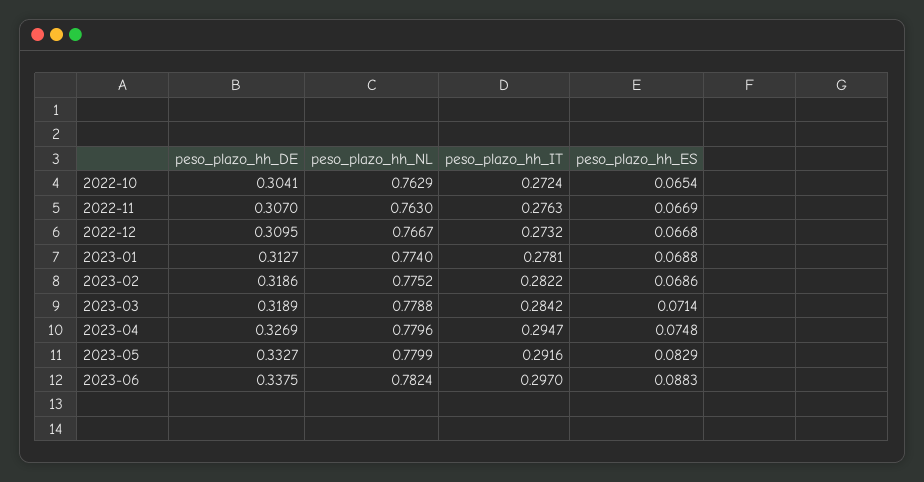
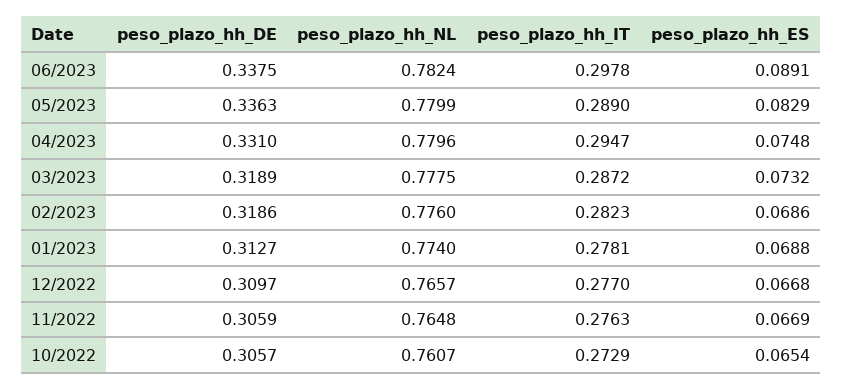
  {
    "peso_plazo_hh_DE": {
-     "2022-10": 0.3041,
+     "2022-10": 0.3057,
-     "2022-11": 0.307,
+     "2022-11": 0.3059,
-     "2022-12": 0.3095,
+     "2022-12": 0.3097,
      "2023-01": 0.3127,
      "2023-02": 0.3186,
      "2023-03": 0.3189,
-     "2023-04": 0.3269,
+     "2023-04": 0.331,
-     "2023-05": 0.3327,
+     "2023-05": 0.3363,
      "2023-06": 0.3375
    },
    "peso_plazo_hh_NL": {
-     "2022-10": 0.7629,
+     "2022-10": 0.7607,
-     "2022-11": 0.763,
+     "2022-11": 0.7648,
-     "2022-12": 0.7667,
+     "2022-12": 0.7657,
      "2023-01": 0.774,
-     "2023-02": 0.7752,
+     "2023-02": 0.776,
-     "2023-03": 0.7788,
+     "2023-03": 0.7775,
      "2023-04": 0.7796,
      "2023-05": 0.7799,
      "2023-06": 0.7824
    },
    "peso_plazo_hh_IT": {
-     "2022-10": 0.2724,
+     "2022-10": 0.2729,
      "2022-11": 0.2763,
-     "2022-12": 0.2732,
+     "2022-12": 0.277,
      "2023-01": 0.2781,
-     "2023-02": 0.2822,
+     "2023-02": 0.2823,
-     "2023-03": 0.2842,
+     "2023-03": 0.2872,
      "2023-04": 0.2947,
-     "2023-05": 0.2916,
+     "2023-05": 0.289,
-     "2023-06": 0.297
+     "2023-06": 0.2978
    },
    "peso_plazo_hh_ES": {
      "2022-10": 0.0654,
      "2022-11": 0.0669,
      "2022-12": 0.0668,
      "2023-01": 0.0688,
      "2023-02": 0.0686,
-     "2023-03": 0.0714,
+     "2023-03": 0.0732,
      "2023-04": 0.0748,
      "2023-05": 0.0829,
-     "2023-06": 0.0883
+     "2023-06": 0.0891
    }
  }

